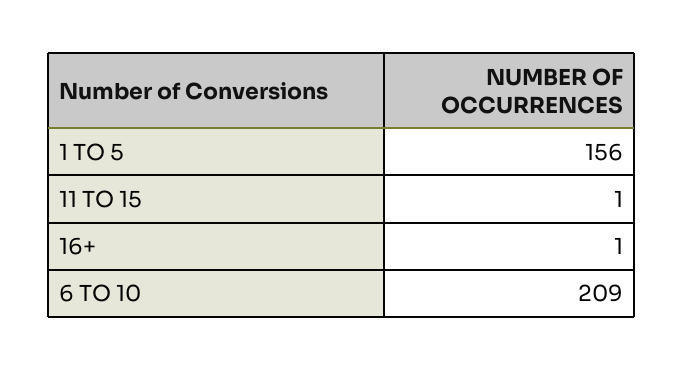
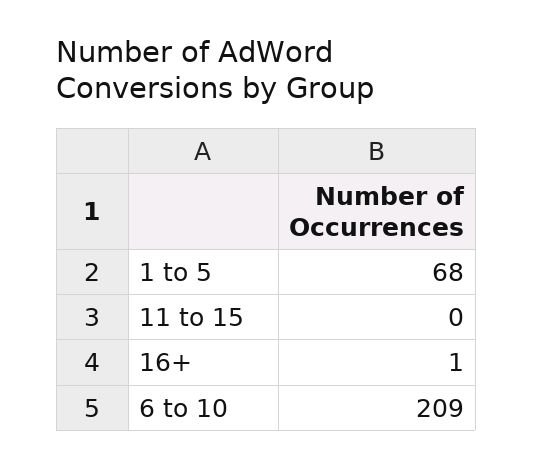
  {
-   "1 TO 5": 156,
+   "1 TO 5": 68,
-   "11 TO 15": 1,
+   "11 TO 15": 0,
    "16+": 1,
    "6 TO 10": 209
  }

